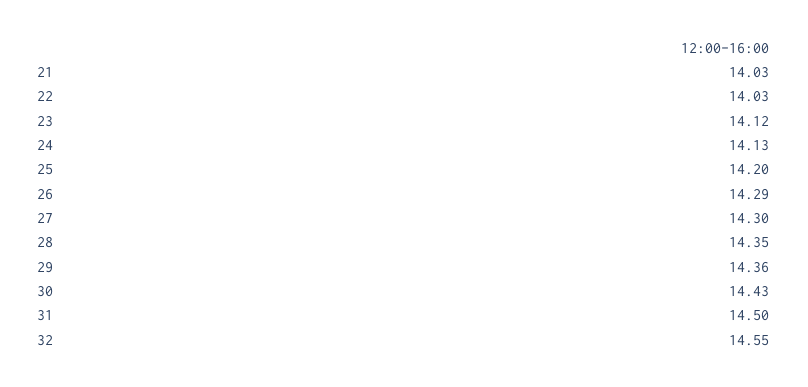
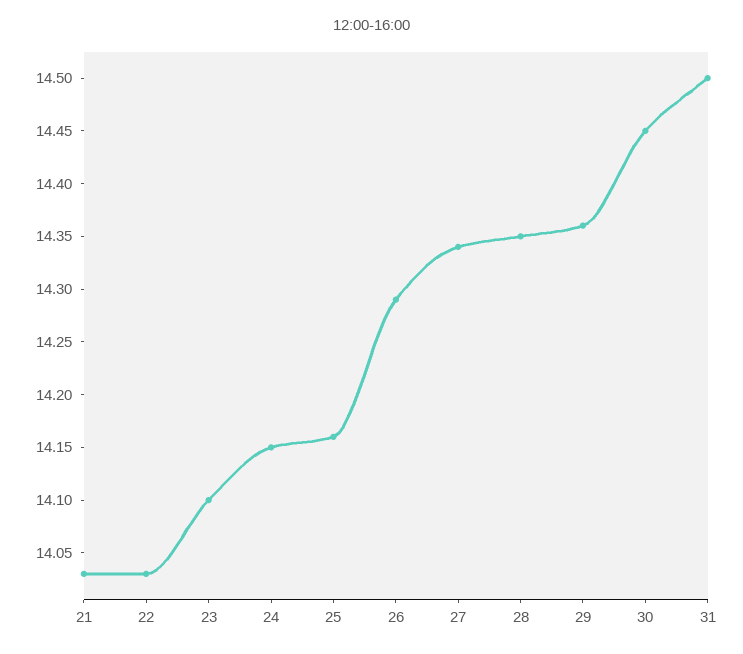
  {
    "21": 14.03,
    "22": 14.03,
-   "23": 14.12,
+   "23": 14.1,
-   "24": 14.13,
+   "24": 14.15,
-   "25": 14.2,
+   "25": 14.16,
    "26": 14.29,
-   "27": 14.3,
+   "27": 14.34,
    "28": 14.35,
    "29": 14.36,
-   "30": 14.43,
+   "30": 14.45,
-   "31": 14.5,
+   "31": 14.5
-   "32": 14.55
  }

